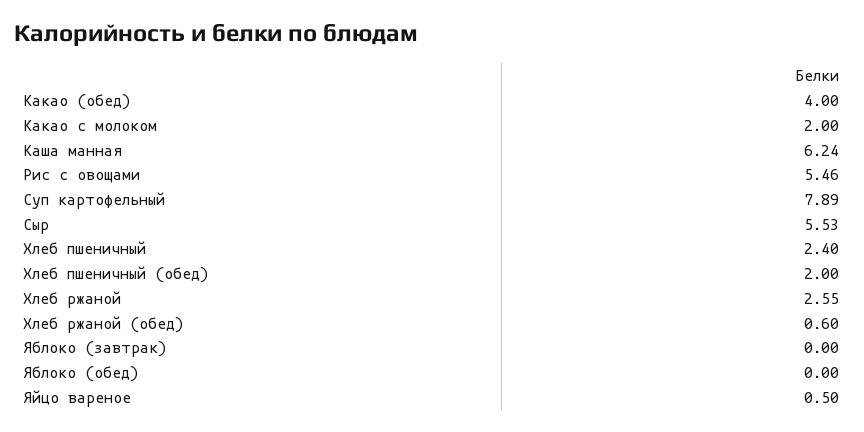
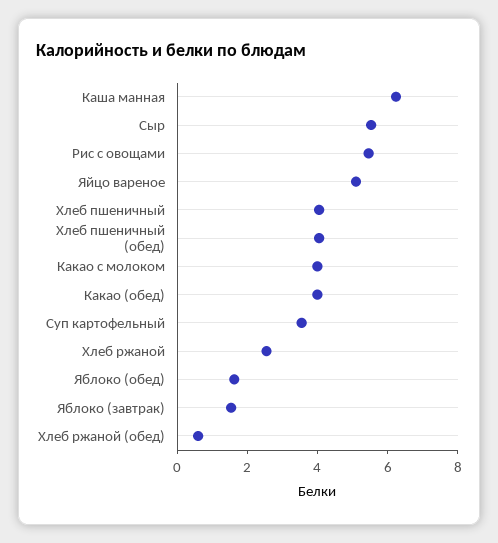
  {
    "Какао (обед)": 4,
-   "Какао с молоком": 2,
+   "Какао с молоком": 4,
    "Каша манная": 6.24,
    "Рис с овощами": 5.46,
-   "Суп картофельный": 7.89,
+   "Суп картофельный": 3.5,
    "Сыр": 5.53,
-   "Хлеб пшеничный": 2.4,
+   "Хлеб пшеничный": 4,
-   "Хлеб пшеничный (обед)": 2,
+   "Хлеб пшеничный (обед)": 4,
    "Хлеб ржаной": 2.55,
    "Хлеб ржаной (обед)": 0.6,
-   "Яблоко (завтрак)": 0,
+   "Яблоко (завтрак)": 1.5,
-   "Яблоко (обед)": 0,
+   "Яблоко (обед)": 1.5,
-   "Яйцо вареное": 0.5
+   "Яйцо вареное": 5
  }

